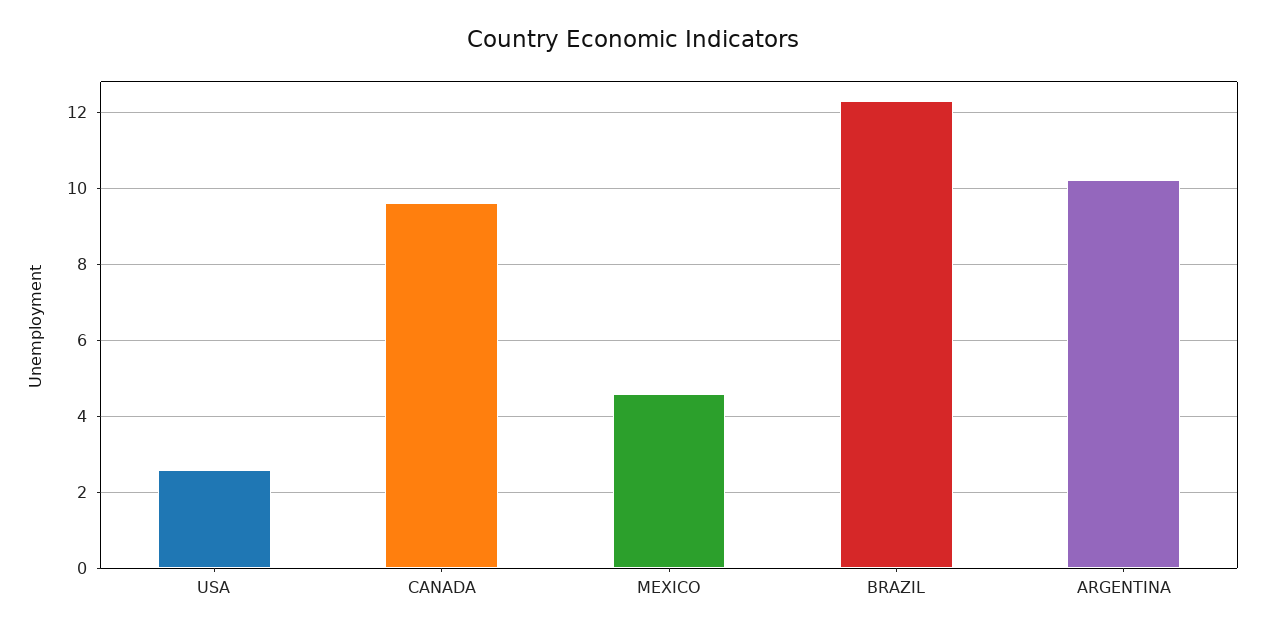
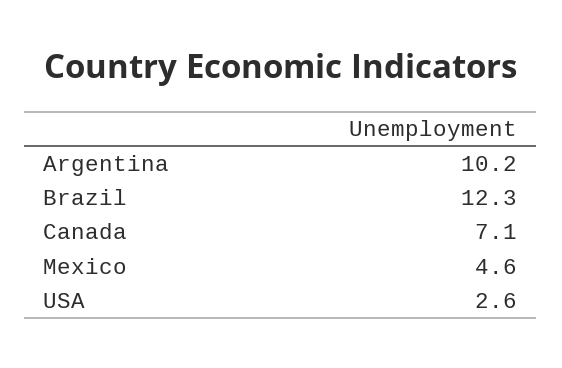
  {
    "USA": 2.6,
-   "CANADA": 9.5,
+   "CANADA": 7.1,
    "MEXICO": 4.6,
    "BRAZIL": 12.3,
    "ARGENTINA": 10.2
  }

